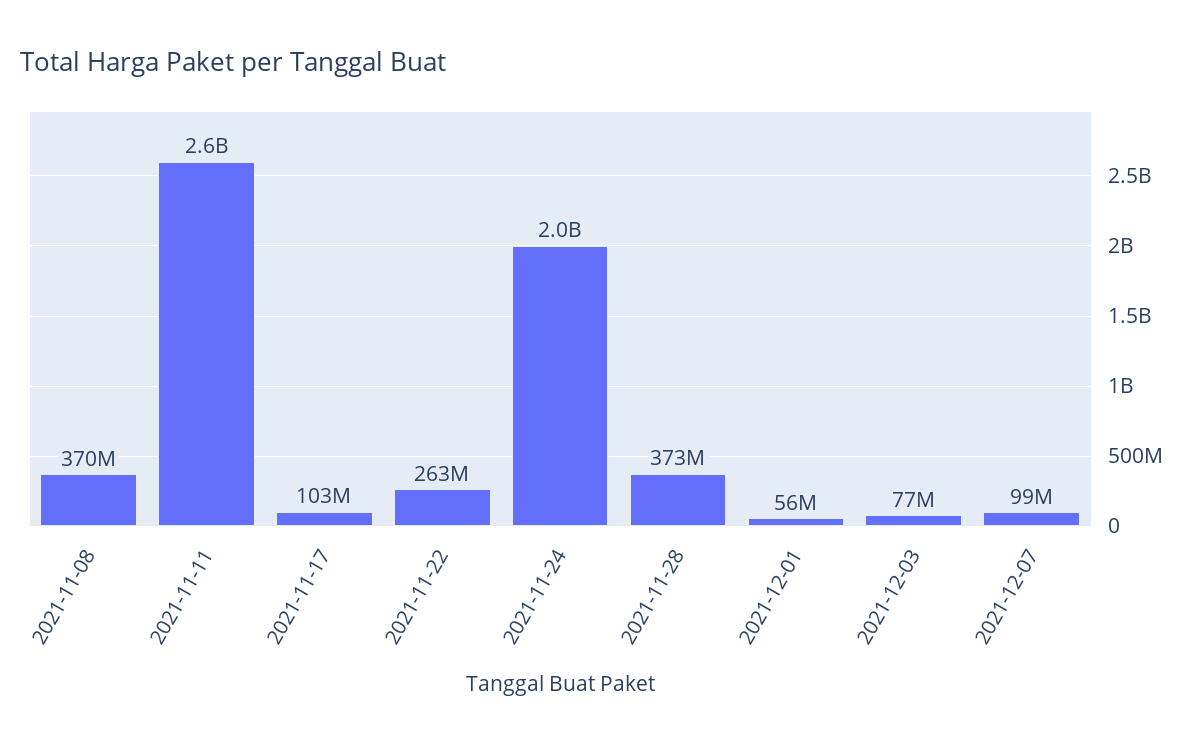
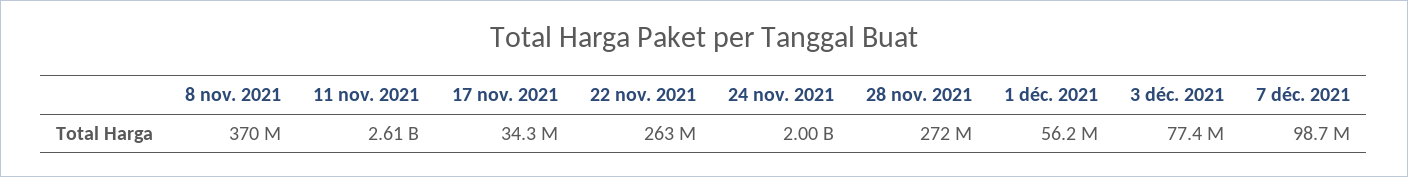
  {
    "2021-11-08": 370000000,
    "2021-11-11": 2610000000,
-   "2021-11-17": 103000000,
+   "2021-11-17": 34300000,
    "2021-11-22": 263000000,
    "2021-11-24": 2000000000,
-   "2021-11-28": 373000000,
+   "2021-11-28": 272000000,
    "2021-12-01": 56200000,
    "2021-12-03": 77400000,
    "2021-12-07": 98700000
  }

